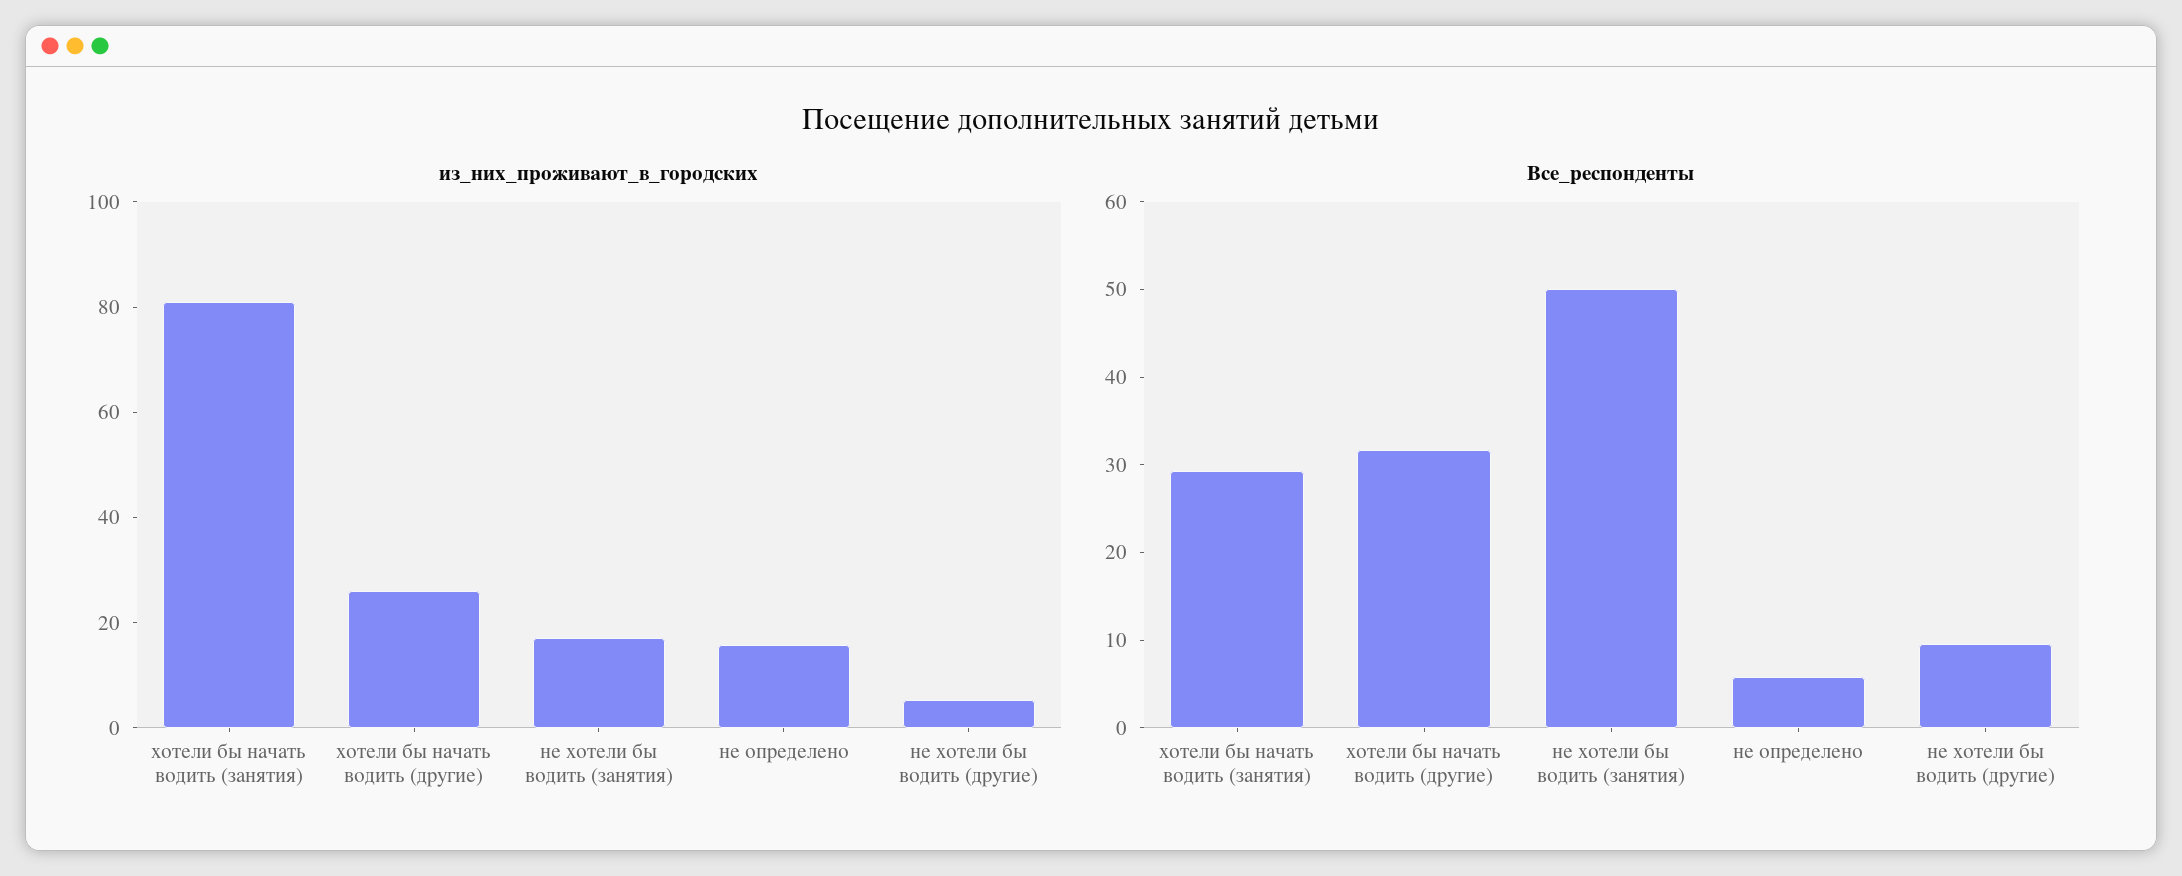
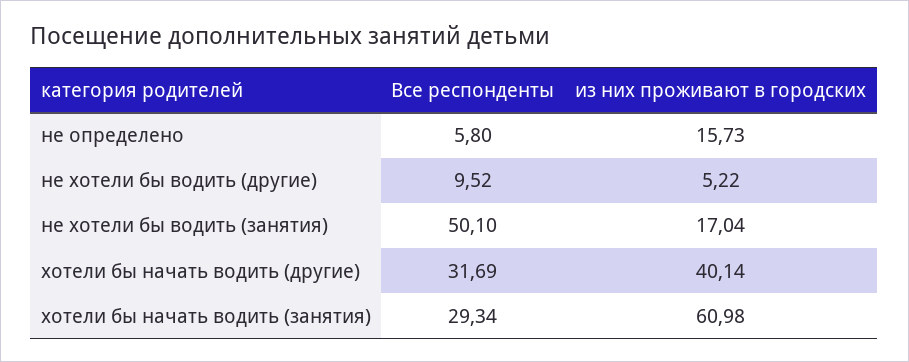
  {
    "из_них_проживают_в_городских": {
-     "хотели бы начать водить (занятия)": 80,
+     "хотели бы начать водить (занятия)": 60.98,
-     "хотели бы начать водить (другие)": 25,
+     "хотели бы начать водить (другие)": 40.14,
      "не хотели бы водить (занятия)": 17.04,
      "не определено": 15.73,
      "не хотели бы водить (другие)": 5.22
    },
    "Все_респонденты": {
      "хотели бы начать водить (занятия)": 29.34,
      "хотели бы начать водить (другие)": 31.69,
      "не хотели бы водить (занятия)": 50.1,
      "не определено": 5.8,
      "не хотели бы водить (другие)": 9.52
    }
  }

